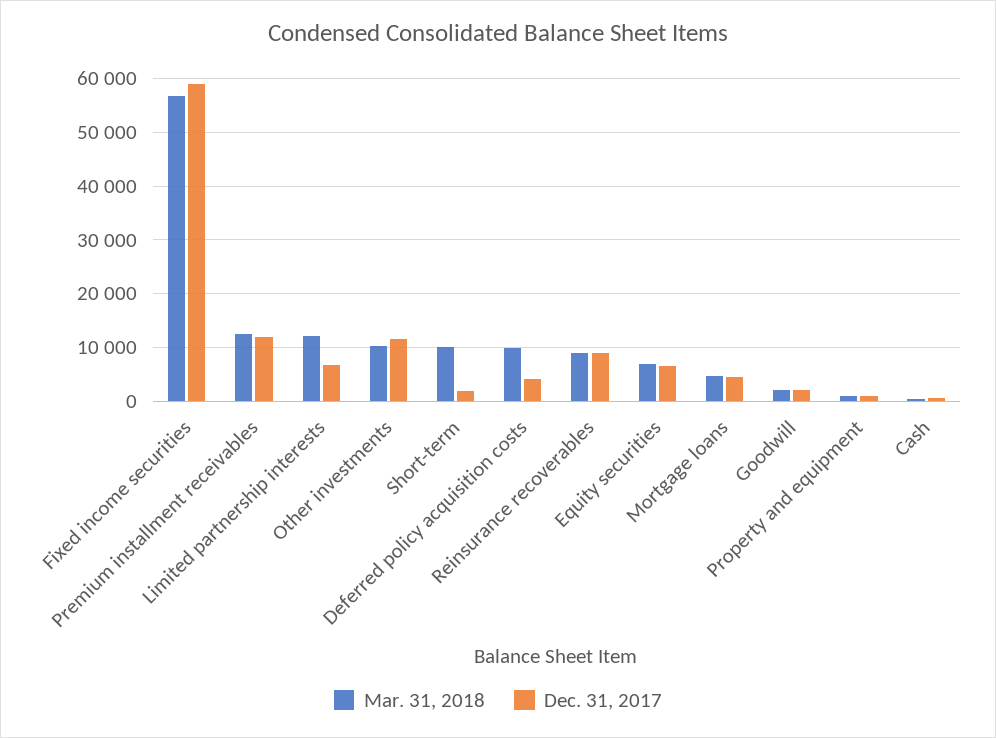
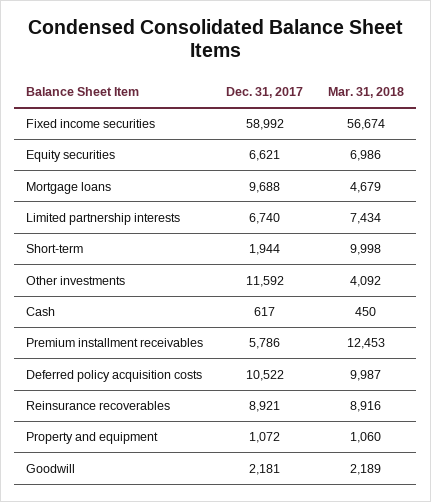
  {
    "Mar. 31, 2018": {
      "Fixed income securities": 56674,
      "Premium installment receivables": 12453,
-     "Limited partnership interests": 12000,
+     "Limited partnership interests": 7434,
-     "Other investments": 10000,
+     "Other investments": 4092,
      "Short-term": 9998,
      "Deferred policy acquisition costs": 9987,
      "Reinsurance recoverables": 8916,
      "Equity securities": 6986,
      "Mortgage loans": 4679,
      "Goodwill": 2189,
      "Property and equipment": 1060,
      "Cash": 450
    },
    "Dec. 31, 2017": {
      "Fixed income securities": 58992,
-     "Premium installment receivables": 12000,
+     "Premium installment receivables": 5786,
      "Limited partnership interests": 6740,
      "Other investments": 11592,
      "Short-term": 1944,
-     "Deferred policy acquisition costs": 4000,
+     "Deferred policy acquisition costs": 10522,
      "Reinsurance recoverables": 8921,
      "Equity securities": 6621,
-     "Mortgage loans": 4000,
+     "Mortgage loans": 9688,
      "Goodwill": 2181,
      "Property and equipment": 1072,
      "Cash": 617
    }
  }

